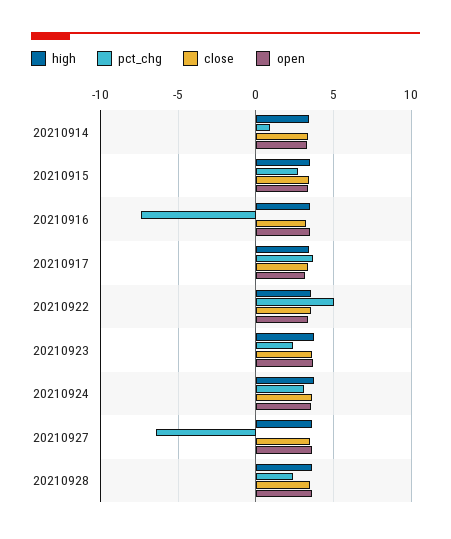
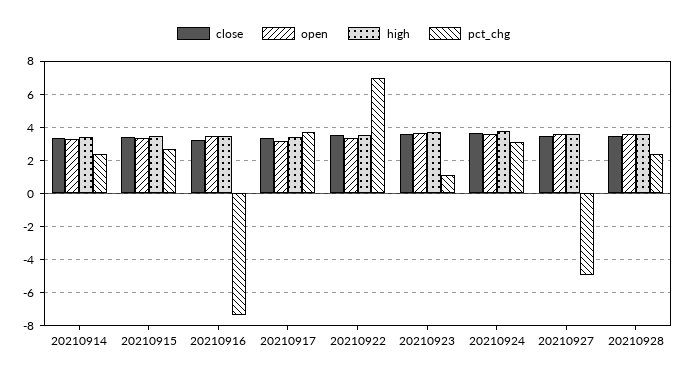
  {
    "high": {
      "20210914": 3.5,
      "20210915": 3.5,
      "20210916": 3.5,
      "20210917": 3.5,
      "20210922": 3.5,
      "20210923": 3.5,
      "20210924": 4,
      "20210927": 3.5,
      "20210928": 3.5
    },
    "pct_chg": {
-     "20210914": 1,
+     "20210914": 2.5,
      "20210915": 2.5,
      "20210916": -7.5,
      "20210917": 3.5,
-     "20210922": 5,
+     "20210922": 7,
-     "20210923": 2.5,
+     "20210923": 1,
      "20210924": 3,
-     "20210927": -6.5,
+     "20210927": -5,
      "20210928": 2.5
    },
    "close": {
      "20210914": 3.5,
      "20210915": 3.5,
      "20210916": 3.5,
      "20210917": 3.5,
      "20210922": 3.5,
      "20210923": 3.5,
      "20210924": 3.5,
      "20210927": 3.5,
      "20210928": 3.5
    },
    "open": {
      "20210914": 3.5,
      "20210915": 3.5,
      "20210916": 3.5,
      "20210917": 3,
      "20210922": 3.5,
      "20210923": 3.5,
      "20210924": 3.5,
      "20210927": 3.5,
      "20210928": 3.5
    }
  }

